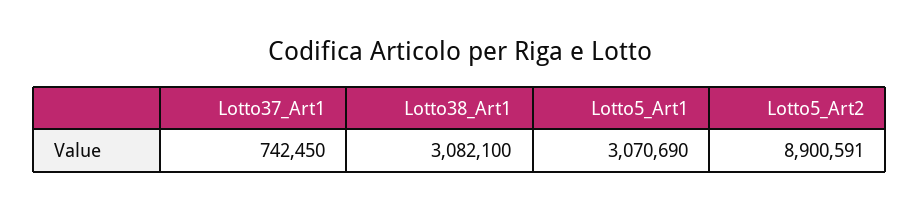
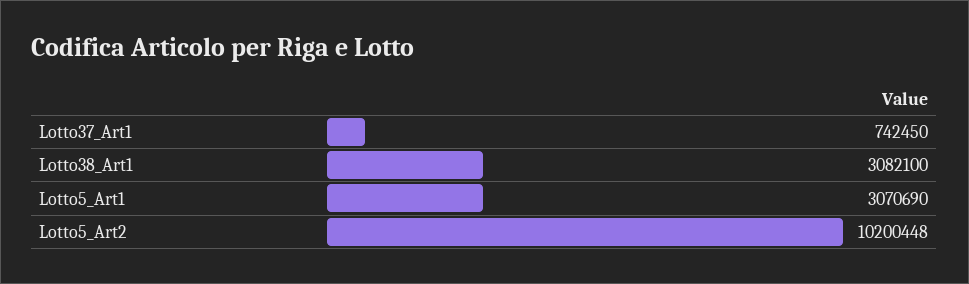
  {
    "Lotto37_Art1": 742450,
    "Lotto38_Art1": 3082100,
    "Lotto5_Art1": 3070690,
-   "Lotto5_Art2": 8900591
+   "Lotto5_Art2": 10200448
  }

